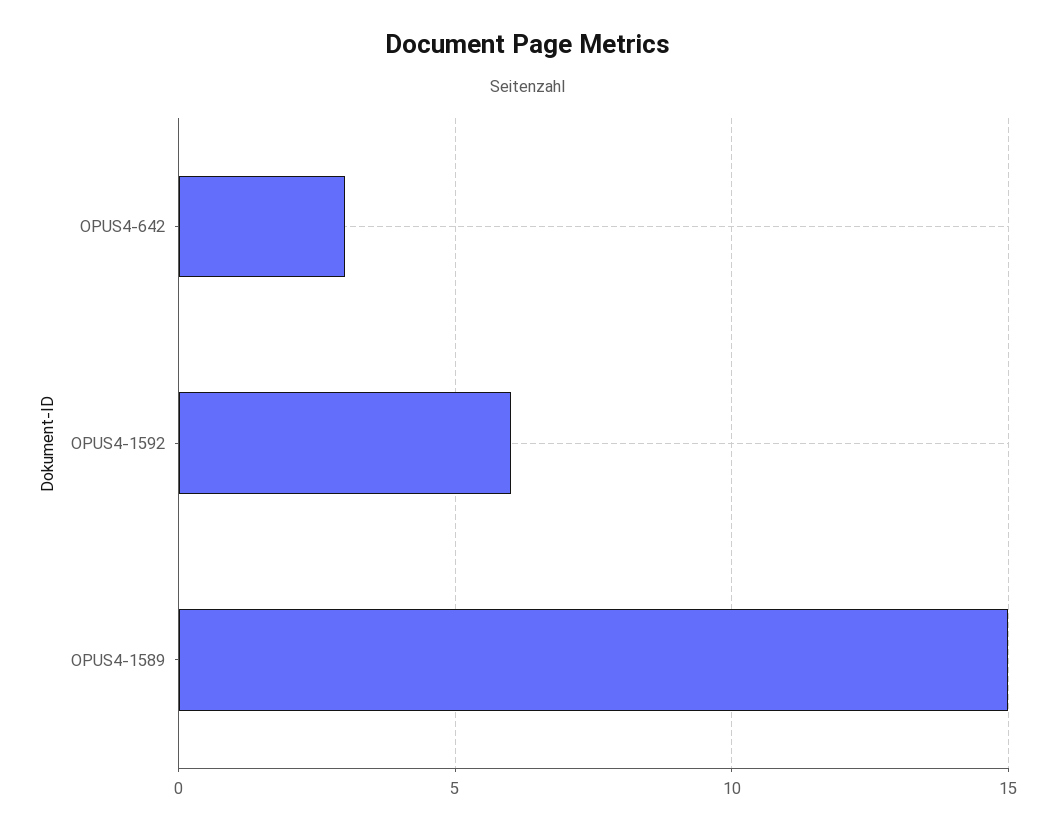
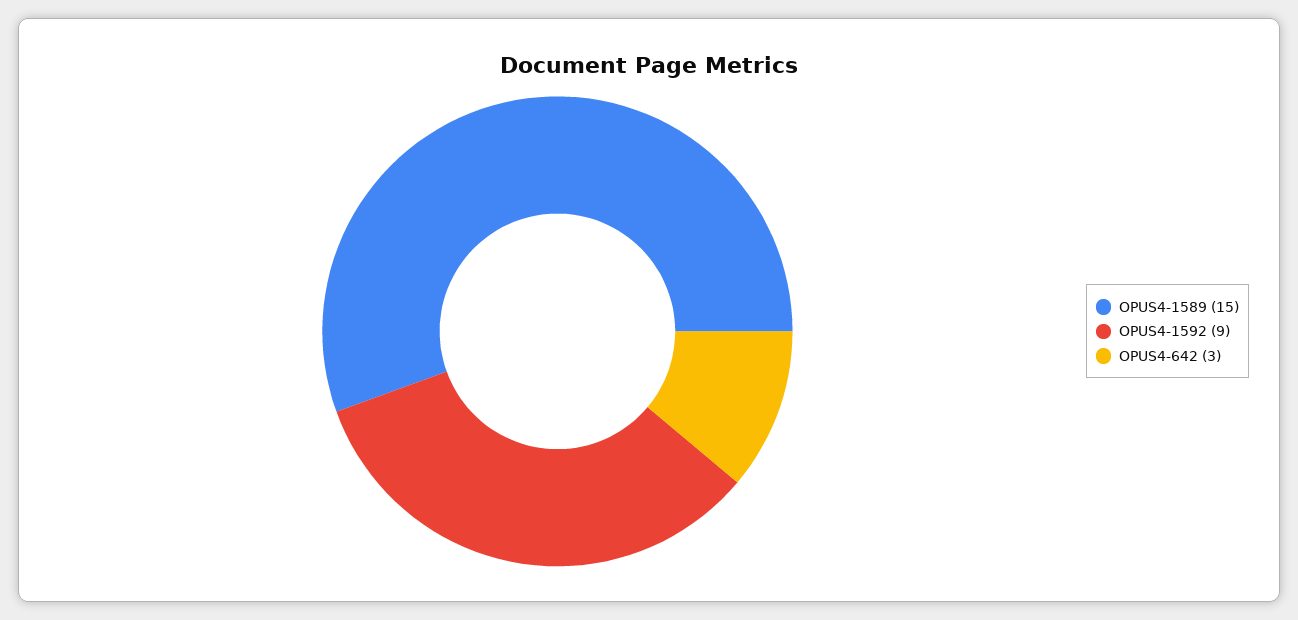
  {
    "OPUS4-642": 3,
-   "OPUS4-1592": 6,
+   "OPUS4-1592": 9,
    "OPUS4-1589": 15
  }

